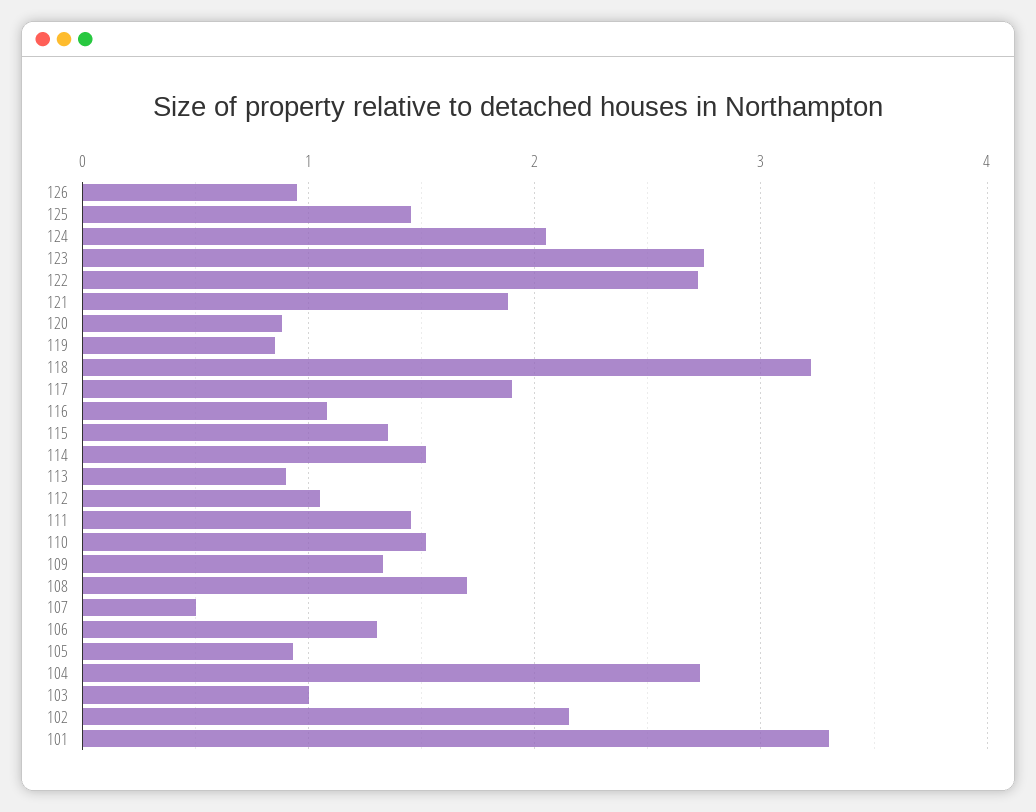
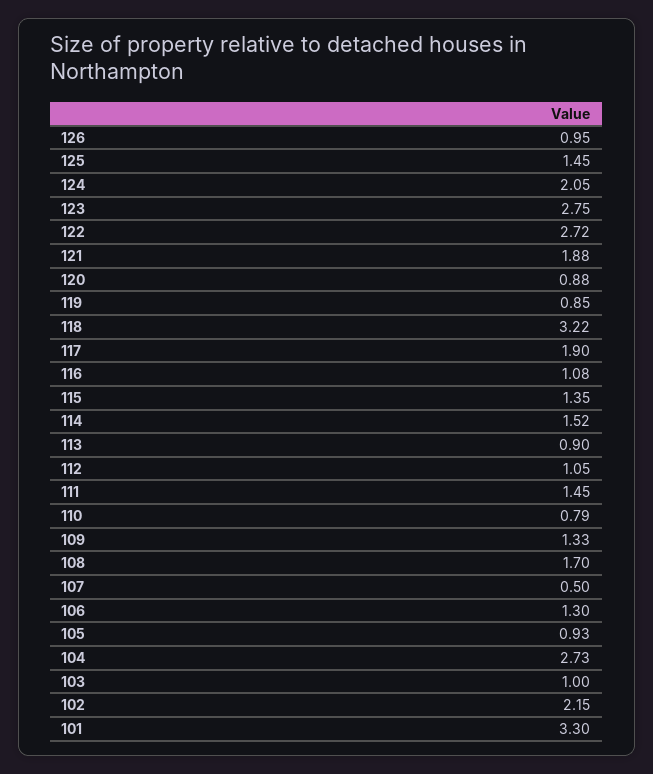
  {
    "126": 0.95,
    "125": 1.45,
    "124": 2.05,
    "123": 2.75,
    "122": 2.72,
    "121": 1.88,
    "120": 0.88,
    "119": 0.85,
    "118": 3.22,
    "117": 1.9,
    "116": 1.08,
    "115": 1.35,
    "114": 1.52,
    "113": 0.9,
    "112": 1.05,
    "111": 1.45,
-   "110": 1.5,
+   "110": 0.79,
    "109": 1.33,
    "108": 1.7,
    "107": 0.5,
    "106": 1.3,
    "105": 0.93,
    "104": 2.73,
    "103": 1,
    "102": 2.15,
    "101": 3.3
  }

